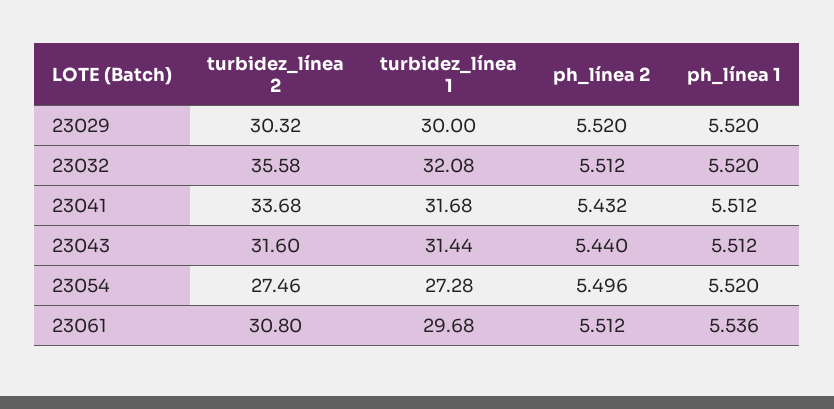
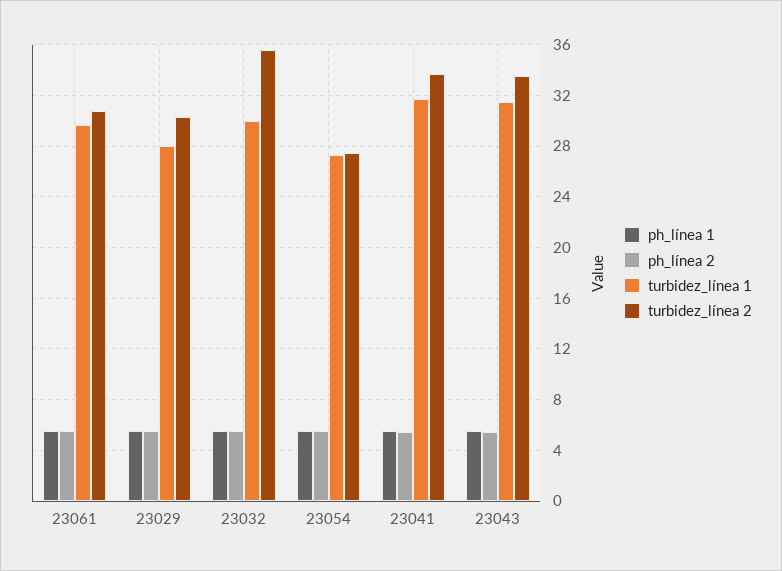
  {
    "turbidez_línea 2": {
      "23029": 30.32,
      "23032": 35.58,
      "23041": 33.68,
-     "23043": 31.6,
+     "23043": 33.5,
      "23054": 27.46,
      "23061": 30.8
    },
    "turbidez_línea 1": {
-     "23029": 30,
+     "23029": 28,
-     "23032": 32.08,
+     "23032": 30,
      "23041": 31.68,
      "23043": 31.44,
      "23054": 27.28,
      "23061": 29.68
    },
    "ph_línea 2": {
      "23029": 5.52,
      "23032": 5.512,
      "23041": 5.432,
      "23043": 5.44,
      "23054": 5.496,
      "23061": 5.512
    },
    "ph_línea 1": {
      "23029": 5.52,
      "23032": 5.52,
      "23041": 5.512,
      "23043": 5.512,
      "23054": 5.52,
      "23061": 5.536
    }
  }

